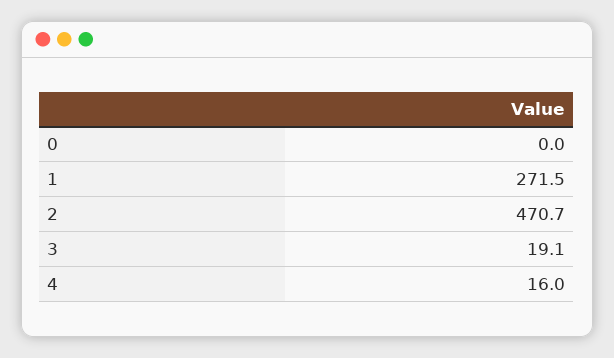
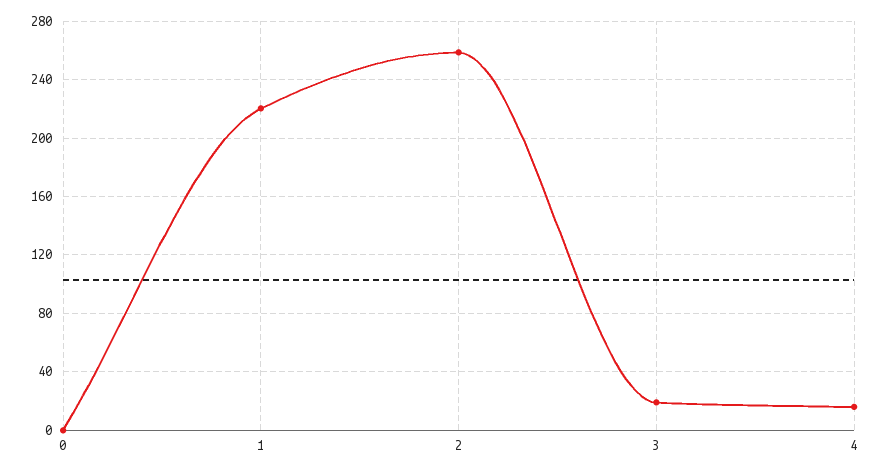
  {
    "0": 0,
-   "1": 271.5,
+   "1": 220,
-   "2": 470.7,
+   "2": 260,
    "3": 19.1,
    "4": 16
  }

